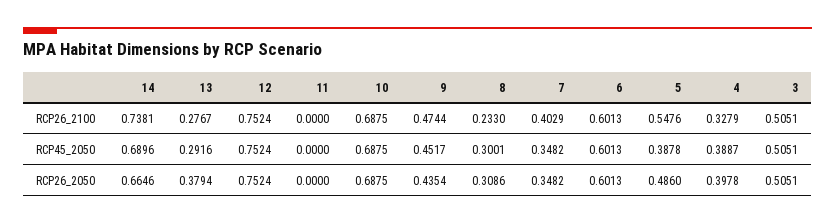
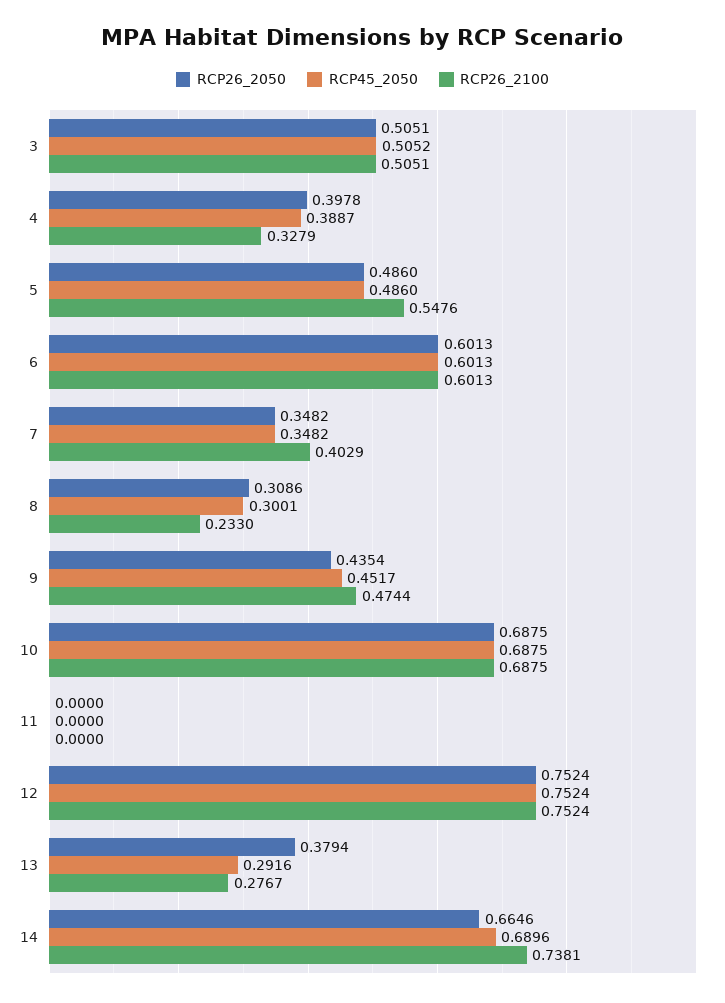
  {
    "RCP26_2100": {
      "14": 0.7381,
      "13": 0.2767,
      "12": 0.7524,
      "11": 0,
      "10": 0.6875,
      "9": 0.4744,
      "8": 0.233,
      "7": 0.4029,
      "6": 0.6013,
      "5": 0.5476,
      "4": 0.3279,
      "3": 0.5051
    },
    "RCP45_2050": {
      "14": 0.6896,
      "13": 0.2916,
      "12": 0.7524,
      "11": 0,
      "10": 0.6875,
      "9": 0.4517,
      "8": 0.3001,
      "7": 0.3482,
      "6": 0.6013,
-     "5": 0.3878,
+     "5": 0.486,
      "4": 0.3887,
-     "3": 0.5051
+     "3": 0.5052
    },
    "RCP26_2050": {
      "14": 0.6646,
      "13": 0.3794,
      "12": 0.7524,
      "11": 0,
      "10": 0.6875,
      "9": 0.4354,
      "8": 0.3086,
      "7": 0.3482,
      "6": 0.6013,
      "5": 0.486,
      "4": 0.3978,
      "3": 0.5051
    }
  }

